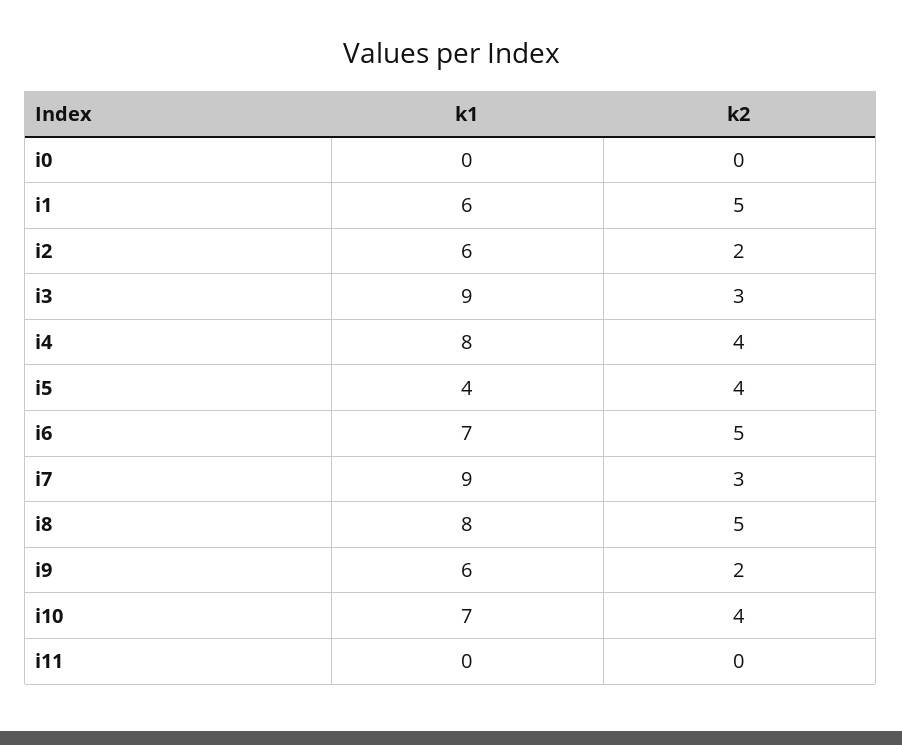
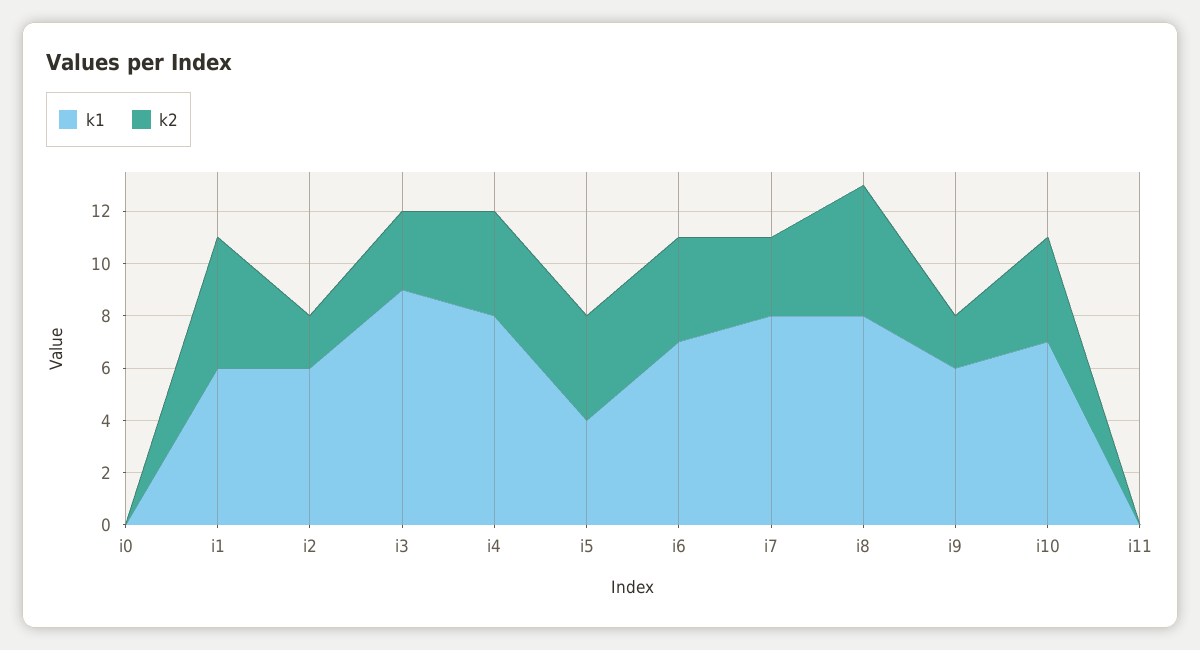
  {
    "k1": {
      "i0": 0,
      "i1": 6,
      "i2": 6,
      "i3": 9,
      "i4": 8,
      "i5": 4,
      "i6": 7,
-     "i7": 9,
+     "i7": 8,
      "i8": 8,
      "i9": 6,
      "i10": 7,
      "i11": 0
    },
    "k2": {
      "i0": 0,
      "i1": 5,
      "i2": 2,
      "i3": 3,
      "i4": 4,
      "i5": 4,
-     "i6": 5,
+     "i6": 4,
      "i7": 3,
      "i8": 5,
      "i9": 2,
      "i10": 4,
      "i11": 0
    }
  }

